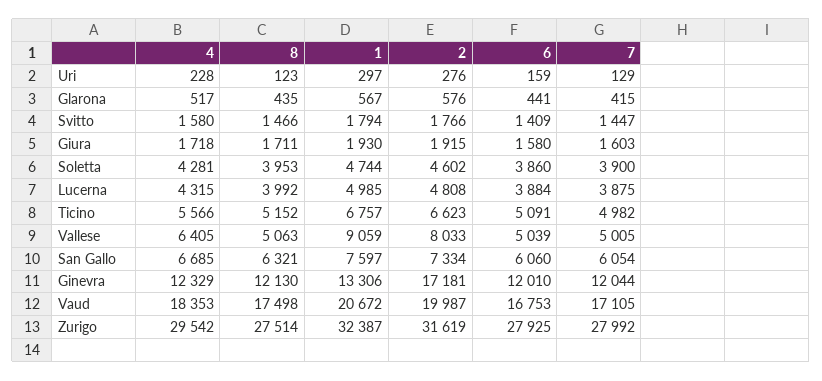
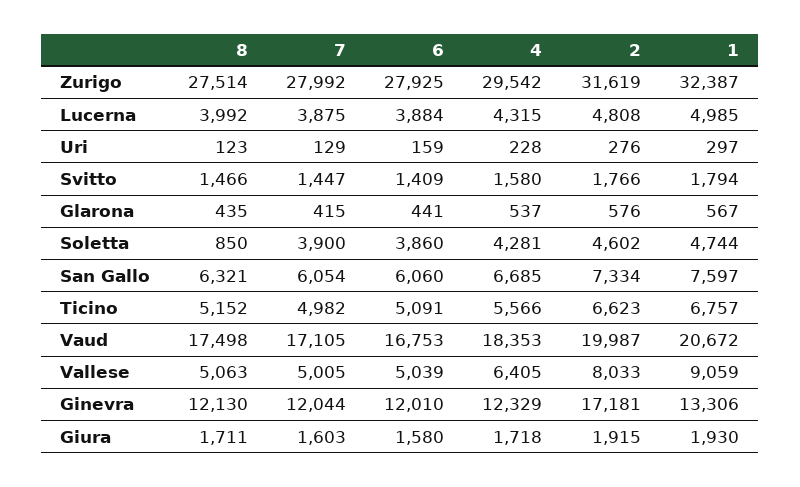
  {
    "4": {
      "Uri": 228,
-     "Glarona": 517,
+     "Glarona": 537,
      "Svitto": 1580,
      "Giura": 1718,
      "Soletta": 4281,
      "Lucerna": 4315,
      "Ticino": 5566,
      "Vallese": 6405,
      "San Gallo": 6685,
      "Ginevra": 12329,
      "Vaud": 18353,
      "Zurigo": 29542
    },
    "8": {
      "Uri": 123,
      "Glarona": 435,
      "Svitto": 1466,
      "Giura": 1711,
-     "Soletta": 3953,
+     "Soletta": 850,
      "Lucerna": 3992,
      "Ticino": 5152,
      "Vallese": 5063,
      "San Gallo": 6321,
      "Ginevra": 12130,
      "Vaud": 17498,
      "Zurigo": 27514
    },
    "1": {
      "Uri": 297,
      "Glarona": 567,
      "Svitto": 1794,
      "Giura": 1930,
      "Soletta": 4744,
      "Lucerna": 4985,
      "Ticino": 6757,
      "Vallese": 9059,
      "San Gallo": 7597,
      "Ginevra": 13306,
      "Vaud": 20672,
      "Zurigo": 32387
    },
    "2": {
      "Uri": 276,
      "Glarona": 576,
      "Svitto": 1766,
      "Giura": 1915,
      "Soletta": 4602,
      "Lucerna": 4808,
      "Ticino": 6623,
      "Vallese": 8033,
      "San Gallo": 7334,
      "Ginevra": 17181,
      "Vaud": 19987,
      "Zurigo": 31619
    },
    "6": {
      "Uri": 159,
      "Glarona": 441,
      "Svitto": 1409,
      "Giura": 1580,
      "Soletta": 3860,
      "Lucerna": 3884,
      "Ticino": 5091,
      "Vallese": 5039,
      "San Gallo": 6060,
      "Ginevra": 12010,
      "Vaud": 16753,
      "Zurigo": 27925
    },
    "7": {
      "Uri": 129,
      "Glarona": 415,
      "Svitto": 1447,
      "Giura": 1603,
      "Soletta": 3900,
      "Lucerna": 3875,
      "Ticino": 4982,
      "Vallese": 5005,
      "San Gallo": 6054,
      "Ginevra": 12044,
      "Vaud": 17105,
      "Zurigo": 27992
    }
  }

